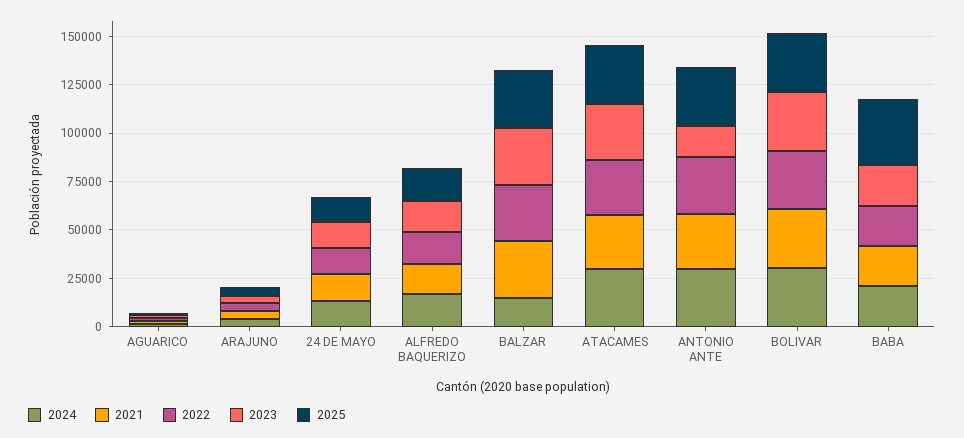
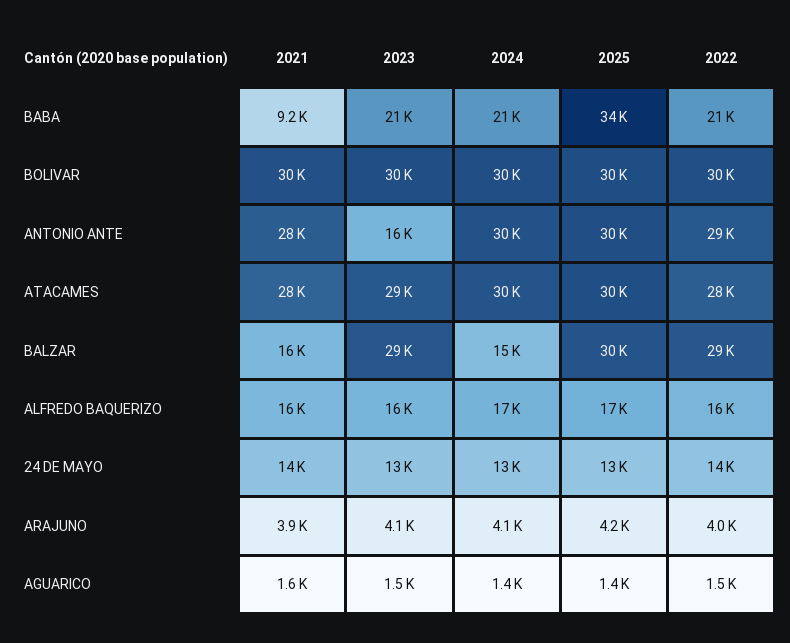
  {
    "2024": {
      "AGUARICO": 1400,
      "ARAJUNO": 4100,
      "24 DE MAYO": 13000,
      "ALFREDO BAQUERIZO": 17000,
      "BALZAR": 15000,
      "ATACAMES": 30000,
      "ANTONIO ANTE": 30000,
      "BOLIVAR": 30000,
      "BABA": 21000
    },
    "2021": {
      "AGUARICO": 1600,
      "ARAJUNO": 3900,
      "24 DE MAYO": 14000,
      "ALFREDO BAQUERIZO": 16000,
-     "BALZAR": 30000,
+     "BALZAR": 16000,
      "ATACAMES": 28000,
      "ANTONIO ANTE": 28000,
      "BOLIVAR": 30000,
-     "BABA": 20000
+     "BABA": 9200
    },
    "2022": {
      "AGUARICO": 1500,
      "ARAJUNO": 4000,
      "24 DE MAYO": 14000,
      "ALFREDO BAQUERIZO": 16000,
      "BALZAR": 29000,
      "ATACAMES": 28000,
      "ANTONIO ANTE": 29000,
      "BOLIVAR": 30000,
      "BABA": 21000
    },
    "2023": {
      "AGUARICO": 1500,
      "ARAJUNO": 4100,
      "24 DE MAYO": 13000,
      "ALFREDO BAQUERIZO": 16000,
      "BALZAR": 29000,
      "ATACAMES": 29000,
      "ANTONIO ANTE": 16000,
      "BOLIVAR": 30000,
      "BABA": 21000
    },
    "2025": {
      "AGUARICO": 1400,
      "ARAJUNO": 4200,
      "24 DE MAYO": 13000,
      "ALFREDO BAQUERIZO": 17000,
      "BALZAR": 30000,
      "ATACAMES": 30000,
      "ANTONIO ANTE": 30000,
      "BOLIVAR": 30000,
      "BABA": 34000
    }
  }

